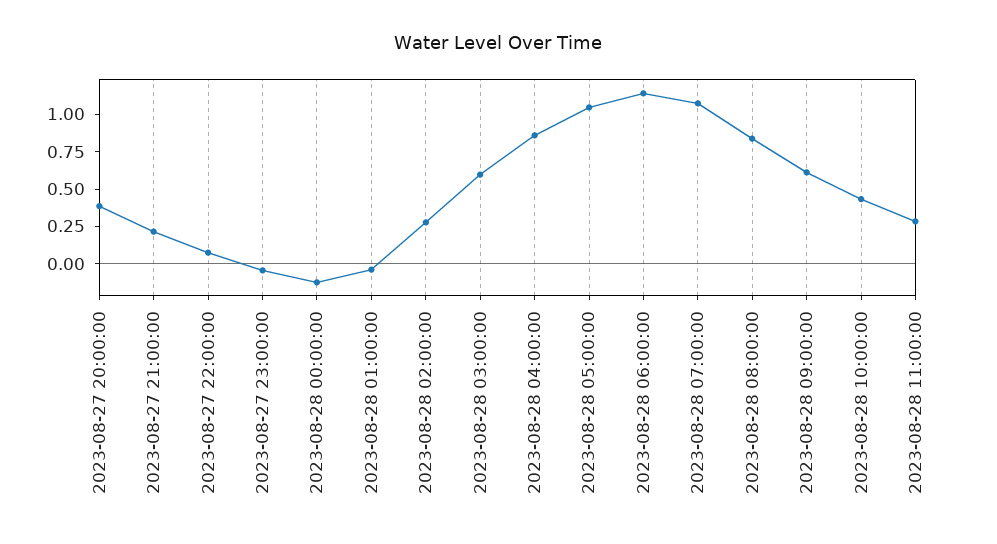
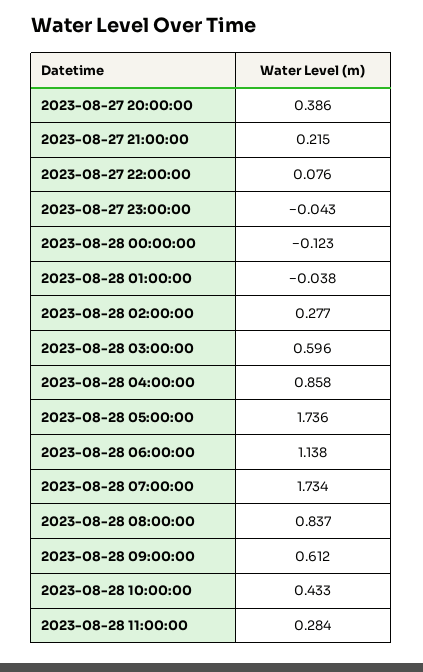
  {
    "2023-08-27 20:00:00": 0.386,
    "2023-08-27 21:00:00": 0.215,
    "2023-08-27 22:00:00": 0.076,
    "2023-08-27 23:00:00": -0.043,
    "2023-08-28 00:00:00": -0.123,
    "2023-08-28 01:00:00": -0.038,
    "2023-08-28 02:00:00": 0.277,
    "2023-08-28 03:00:00": 0.596,
    "2023-08-28 04:00:00": 0.858,
-   "2023-08-28 05:00:00": 1,
+   "2023-08-28 05:00:00": 1.736,
    "2023-08-28 06:00:00": 1.138,
-   "2023-08-28 07:00:00": 1,
+   "2023-08-28 07:00:00": 1.734,
    "2023-08-28 08:00:00": 0.837,
    "2023-08-28 09:00:00": 0.612,
    "2023-08-28 10:00:00": 0.433,
    "2023-08-28 11:00:00": 0.284
  }

